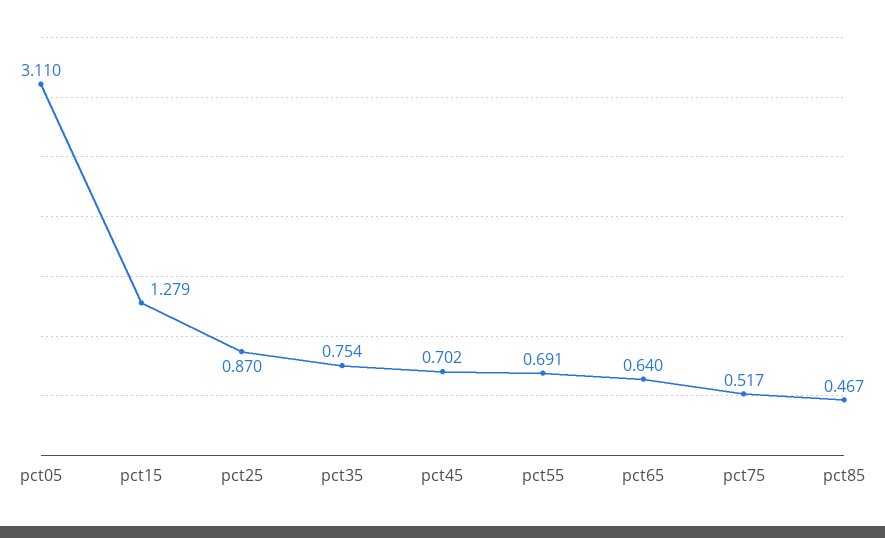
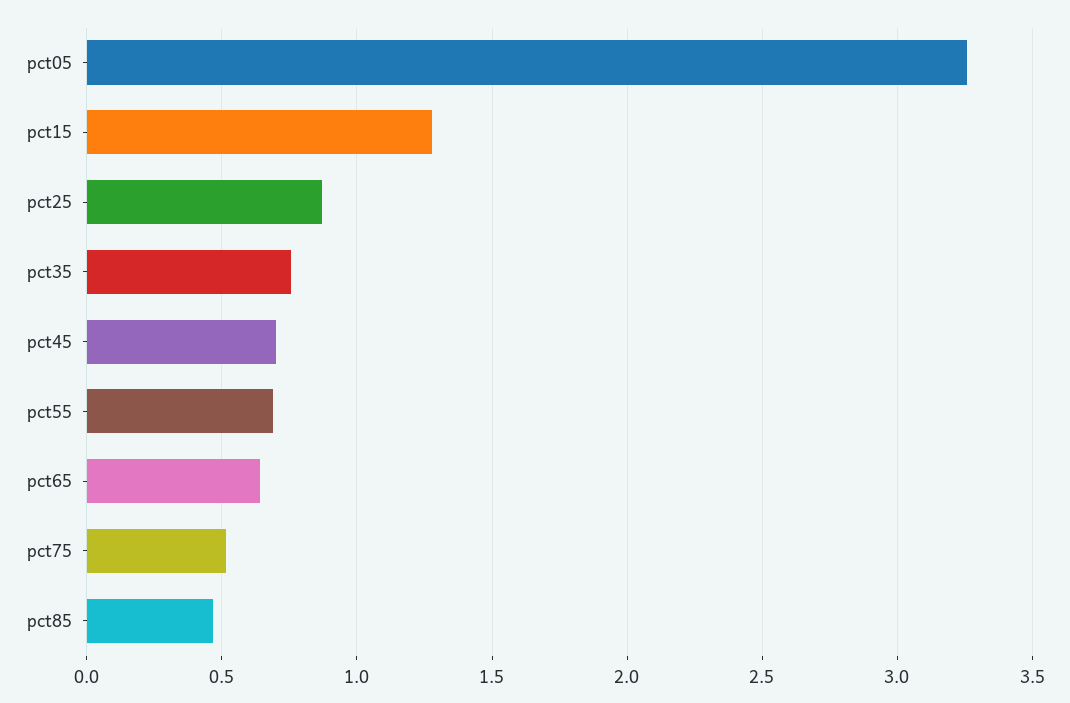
  {
-   "pct05": 3.11,
+   "pct05": 3.25,
    "pct15": 1.279,
    "pct25": 0.87,
    "pct35": 0.754,
    "pct45": 0.702,
    "pct55": 0.691,
    "pct65": 0.64,
    "pct75": 0.517,
    "pct85": 0.467
  }

